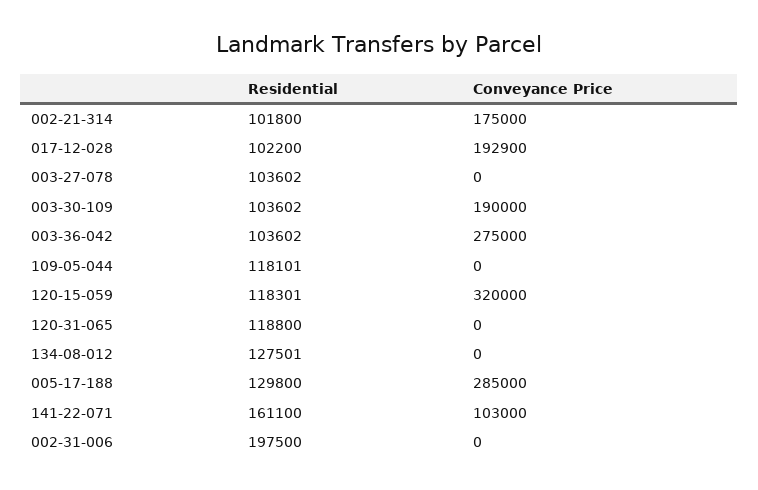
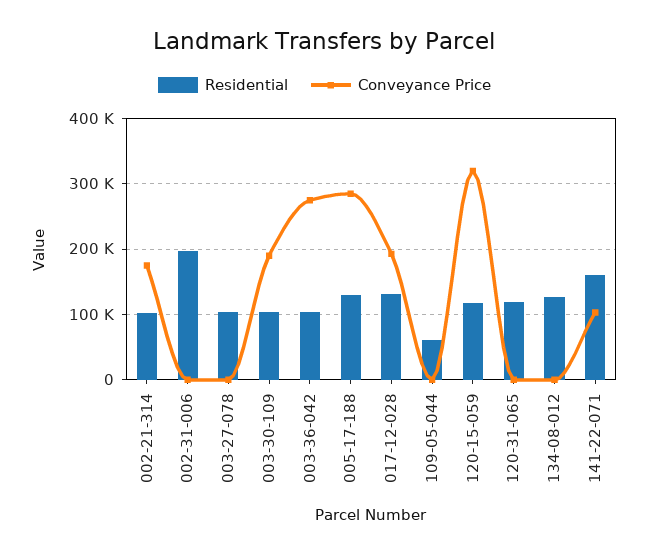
  {
    "Residential": {
      "002-21-314": 101800,
-     "017-12-028": 102200,
+     "017-12-028": 130000,
      "003-27-078": 103602,
      "003-30-109": 103602,
      "003-36-042": 103602,
-     "109-05-044": 118101,
+     "109-05-044": 60000,
      "120-15-059": 118301,
      "120-31-065": 118800,
      "134-08-012": 127501,
      "005-17-188": 129800,
      "141-22-071": 161100,
      "002-31-006": 197500
    },
    "Conveyance Price": {
      "002-21-314": 175000,
      "017-12-028": 192900,
      "003-27-078": 0,
      "003-30-109": 190000,
      "003-36-042": 275000,
      "109-05-044": 0,
      "120-15-059": 320000,
      "120-31-065": 0,
      "134-08-012": 0,
      "005-17-188": 285000,
      "141-22-071": 103000,
      "002-31-006": 0
    }
  }

